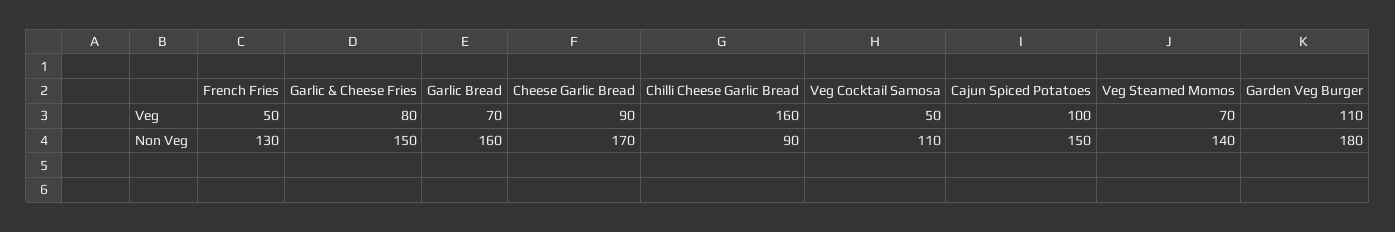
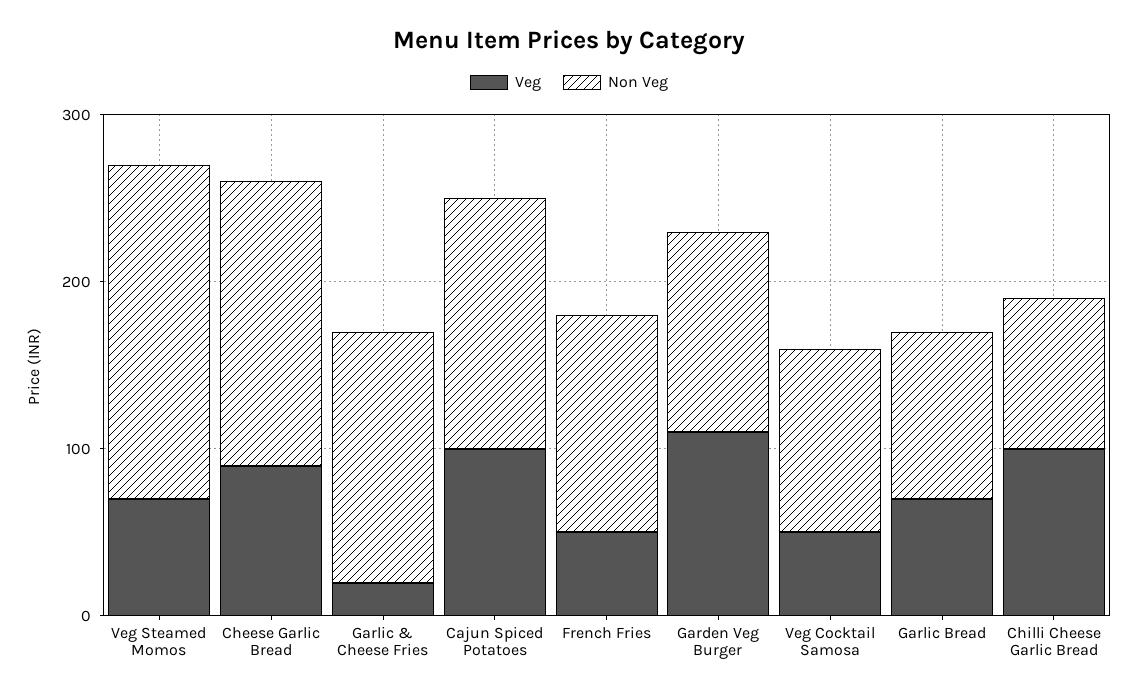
  {
    "Veg": {
      "French Fries": 50,
-     "Garlic & Cheese Fries": 80,
+     "Garlic & Cheese Fries": 20,
      "Garlic Bread": 70,
      "Cheese Garlic Bread": 90,
-     "Chilli Cheese Garlic Bread": 160,
+     "Chilli Cheese Garlic Bread": 100,
      "Veg Cocktail Samosa": 50,
      "Cajun Spiced Potatoes": 100,
      "Veg Steamed Momos": 70,
      "Garden Veg Burger": 110
    },
    "Non Veg": {
      "French Fries": 130,
      "Garlic & Cheese Fries": 150,
-     "Garlic Bread": 160,
+     "Garlic Bread": 100,
      "Cheese Garlic Bread": 170,
      "Chilli Cheese Garlic Bread": 90,
      "Veg Cocktail Samosa": 110,
      "Cajun Spiced Potatoes": 150,
-     "Veg Steamed Momos": 140,
+     "Veg Steamed Momos": 200,
-     "Garden Veg Burger": 180
+     "Garden Veg Burger": 120
    }
  }

